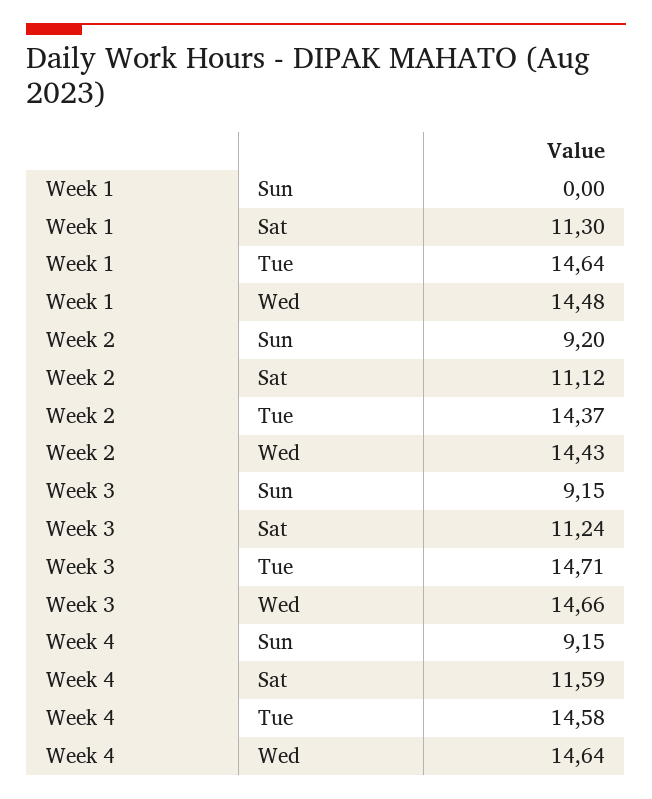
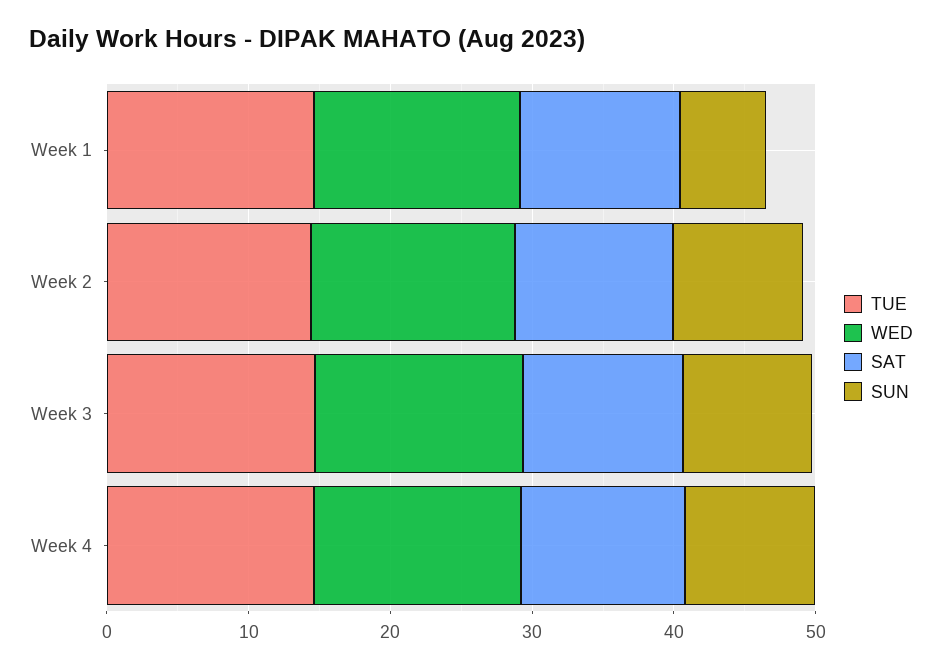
  {
    "Sun": {
-     "Week 1": 0,
+     "Week 1": 6,
      "Week 2": 9.2,
      "Week 3": 9.15,
      "Week 4": 9.15
    },
    "Sat": {
      "Week 1": 11.3,
      "Week 2": 11.12,
      "Week 3": 11.24,
      "Week 4": 11.59
    },
    "Tue": {
      "Week 1": 14.64,
      "Week 2": 14.37,
      "Week 3": 14.71,
      "Week 4": 14.58
    },
    "Wed": {
      "Week 1": 14.48,
      "Week 2": 14.43,
      "Week 3": 14.66,
      "Week 4": 14.64
    }
  }

